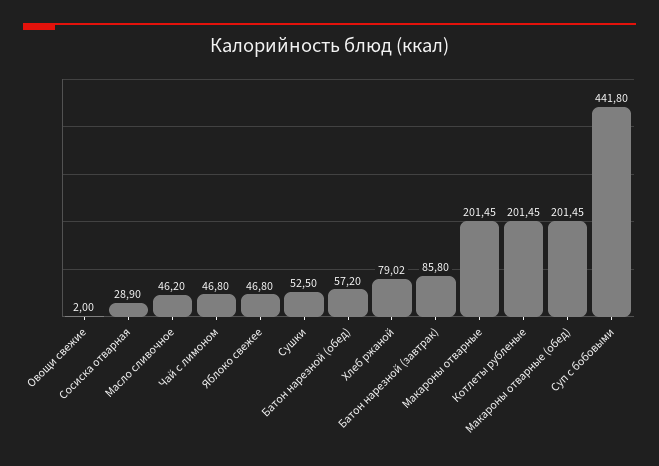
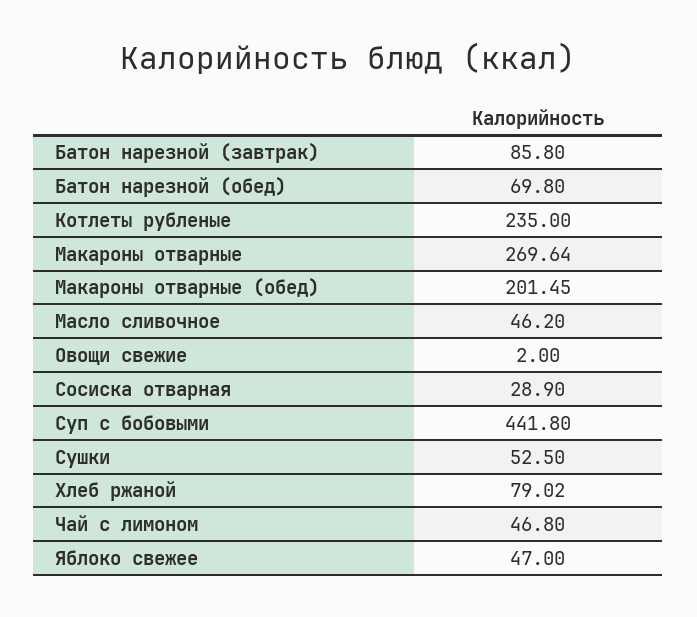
  {
    "Овощи свежие": 2,
    "Сосиска отварная": 28.9,
    "Масло сливочное": 46.2,
    "Чай с лимоном": 46.8,
-   "Яблоко свежее": 46.8,
+   "Яблоко свежее": 47,
    "Сушки": 52.5,
-   "Батон нарезной (обед)": 57.2,
+   "Батон нарезной (обед)": 69.8,
    "Хлеб ржаной": 79.02,
    "Батон нарезной (завтрак)": 85.8,
-   "Макароны отварные": 201.45,
+   "Макароны отварные": 269.64,
-   "Котлеты рубленые": 201.45,
+   "Котлеты рубленые": 235,
    "Макароны отварные (обед)": 201.45,
    "Суп с бобовыми": 441.8
  }

